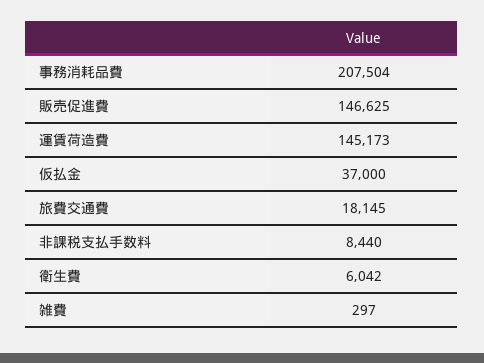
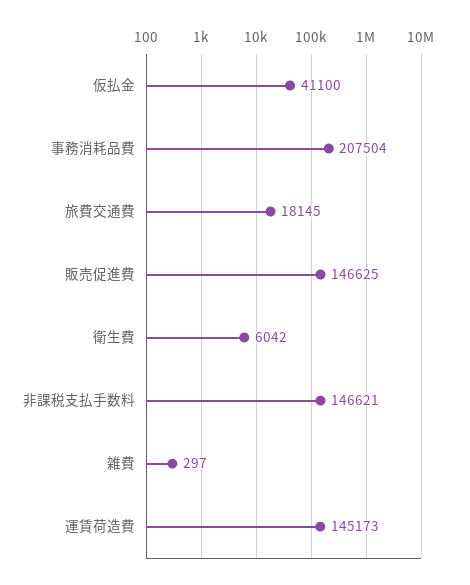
  {
    "事務消耗品費": 207504,
    "販売促進費": 146625,
    "運賃荷造費": 145173,
-   "仮払金": 37000,
+   "仮払金": 41100,
    "旅費交通費": 18145,
-   "非課税支払手数料": 8440,
+   "非課税支払手数料": 146621,
    "衛生費": 6042,
    "雑費": 297
  }

